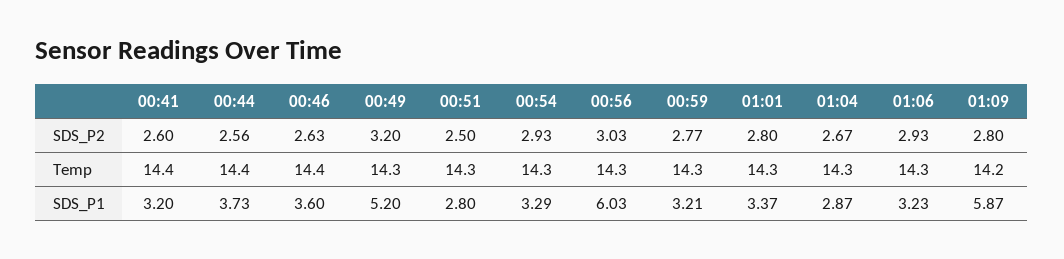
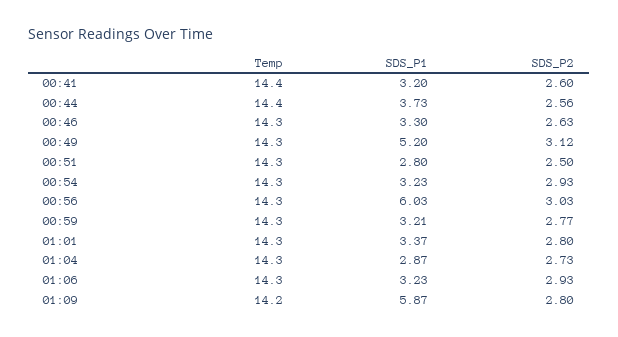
  {
    "00:41": {
      "SDS_P2": 2.6,
      "Temp": 14.4,
      "SDS_P1": 3.2
    },
    "00:44": {
      "SDS_P2": 2.56,
      "Temp": 14.4,
      "SDS_P1": 3.73
    },
    "00:46": {
      "SDS_P2": 2.63,
-     "Temp": 14.4,
+     "Temp": 14.3,
-     "SDS_P1": 3.6
+     "SDS_P1": 3.3
    },
    "00:49": {
-     "SDS_P2": 3.2,
+     "SDS_P2": 3.12,
      "Temp": 14.3,
      "SDS_P1": 5.2
    },
    "00:51": {
      "SDS_P2": 2.5,
      "Temp": 14.3,
      "SDS_P1": 2.8
    },
    "00:54": {
      "SDS_P2": 2.93,
      "Temp": 14.3,
-     "SDS_P1": 3.29
+     "SDS_P1": 3.23
    },
    "00:56": {
      "SDS_P2": 3.03,
      "Temp": 14.3,
      "SDS_P1": 6.03
    },
    "00:59": {
      "SDS_P2": 2.77,
      "Temp": 14.3,
      "SDS_P1": 3.21
    },
    "01:01": {
      "SDS_P2": 2.8,
      "Temp": 14.3,
      "SDS_P1": 3.37
    },
    "01:04": {
-     "SDS_P2": 2.67,
+     "SDS_P2": 2.73,
      "Temp": 14.3,
      "SDS_P1": 2.87
    },
    "01:06": {
      "SDS_P2": 2.93,
      "Temp": 14.3,
      "SDS_P1": 3.23
    },
    "01:09": {
      "SDS_P2": 2.8,
      "Temp": 14.2,
      "SDS_P1": 5.87
    }
  }

